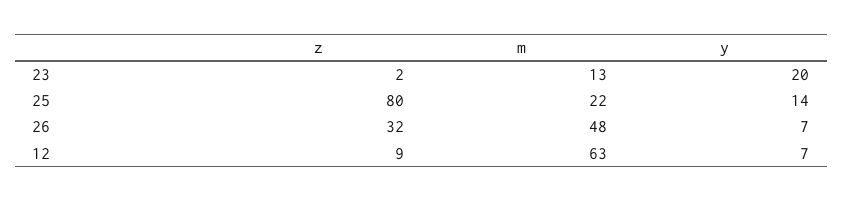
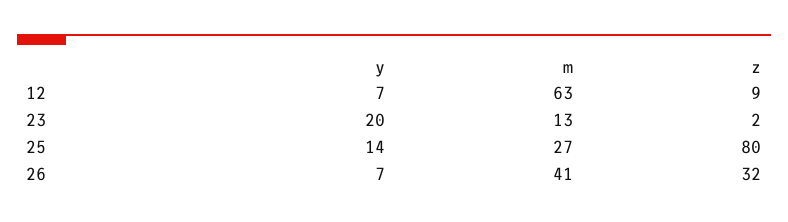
  {
    "z": {
      "23": 2,
      "25": 80,
      "26": 32,
      "12": 9
    },
    "m": {
      "23": 13,
-     "25": 22,
+     "25": 27,
-     "26": 48,
+     "26": 41,
      "12": 63
    },
    "y": {
      "23": 20,
      "25": 14,
      "26": 7,
      "12": 7
    }
  }

